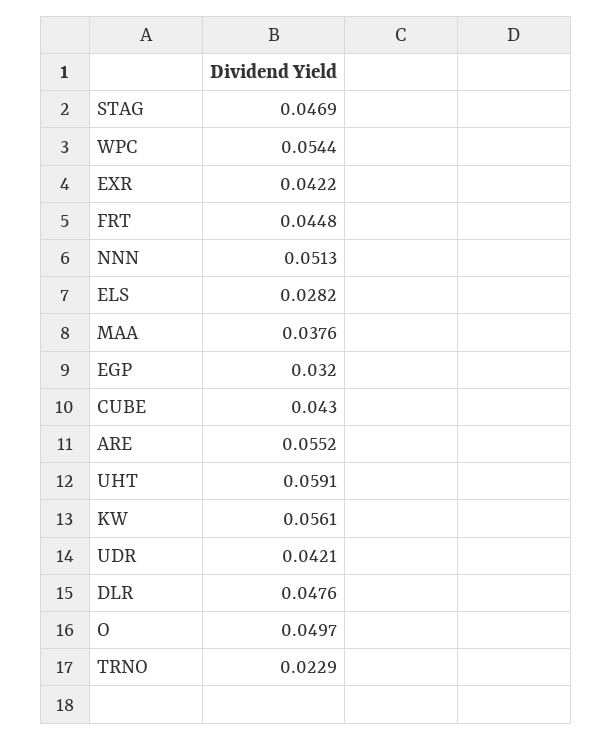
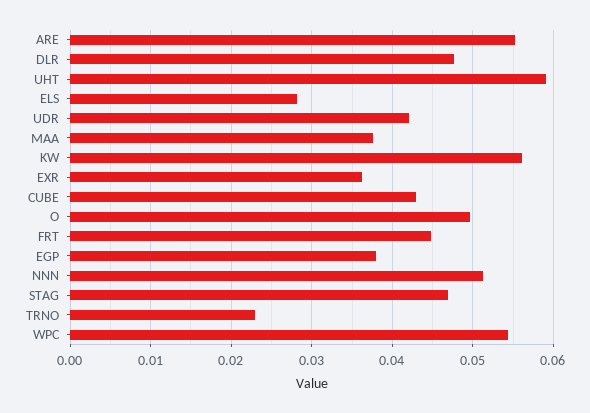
  {
    "STAG": 0.0469,
    "WPC": 0.0544,
-   "EXR": 0.0422,
+   "EXR": 0.036,
    "FRT": 0.0448,
    "NNN": 0.0513,
    "ELS": 0.0282,
    "MAA": 0.0376,
-   "EGP": 0.032,
+   "EGP": 0.038,
    "CUBE": 0.043,
    "ARE": 0.0552,
    "UHT": 0.0591,
    "KW": 0.0561,
    "UDR": 0.0421,
    "DLR": 0.0476,
    "O": 0.0497,
    "TRNO": 0.0229
  }

